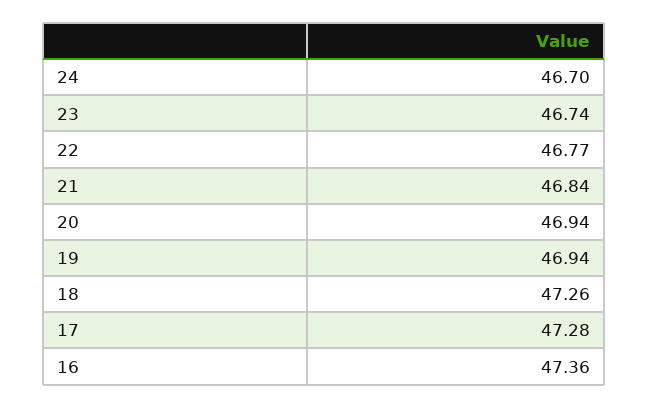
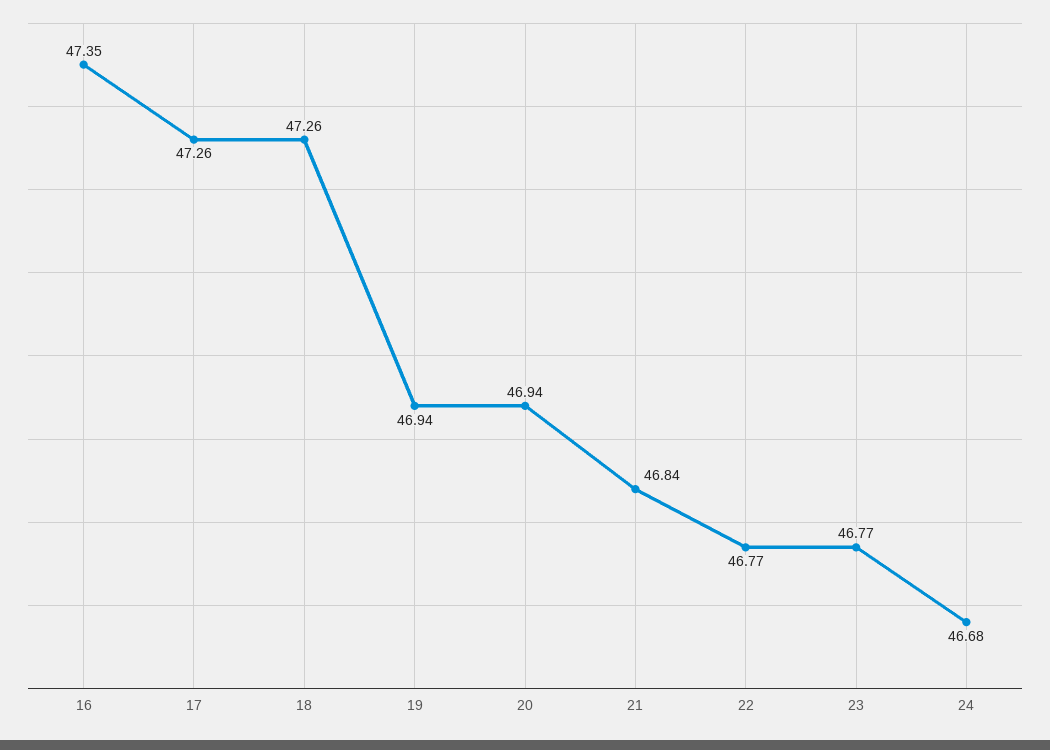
  {
-   "24": 46.7,
+   "24": 46.68,
-   "23": 46.74,
+   "23": 46.77,
    "22": 46.77,
    "21": 46.84,
    "20": 46.94,
    "19": 46.94,
    "18": 47.26,
-   "17": 47.28,
+   "17": 47.26,
-   "16": 47.36
+   "16": 47.35
  }

